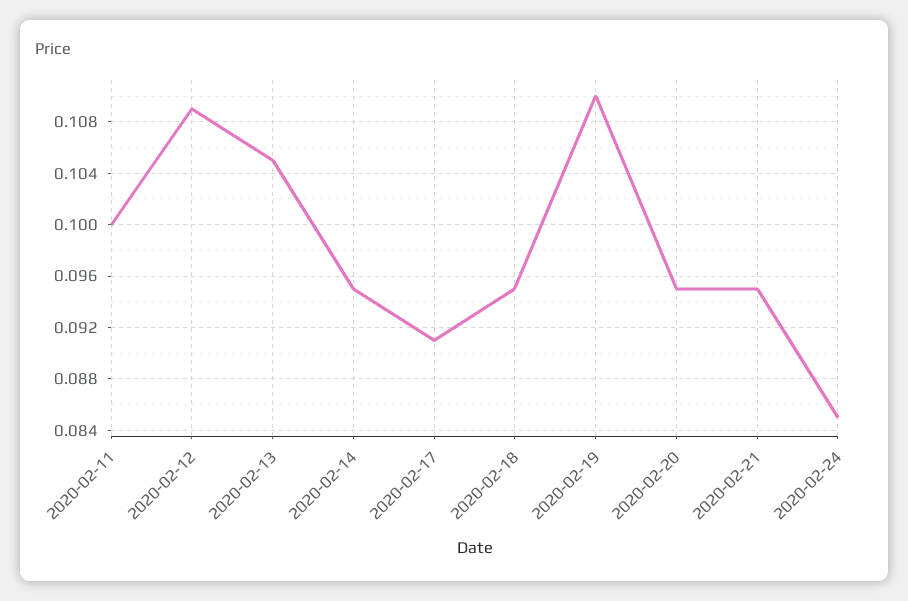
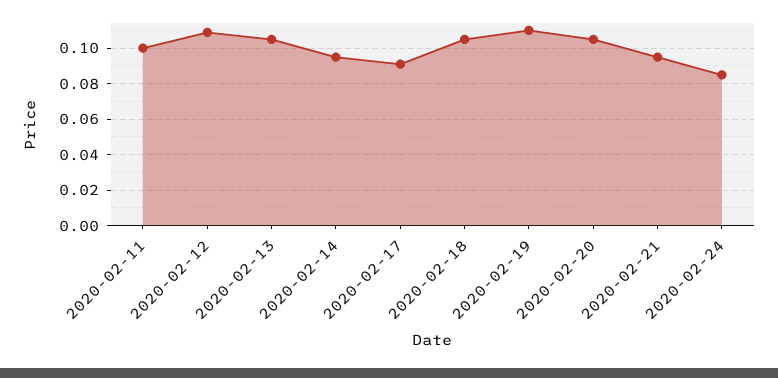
  {
    "2020-02-11": 0.1,
    "2020-02-12": 0.109,
    "2020-02-13": 0.105,
    "2020-02-14": 0.095,
    "2020-02-17": 0.091,
-   "2020-02-18": 0.095,
+   "2020-02-18": 0.105,
    "2020-02-19": 0.11,
-   "2020-02-20": 0.095,
+   "2020-02-20": 0.105,
    "2020-02-21": 0.095,
    "2020-02-24": 0.085
  }

